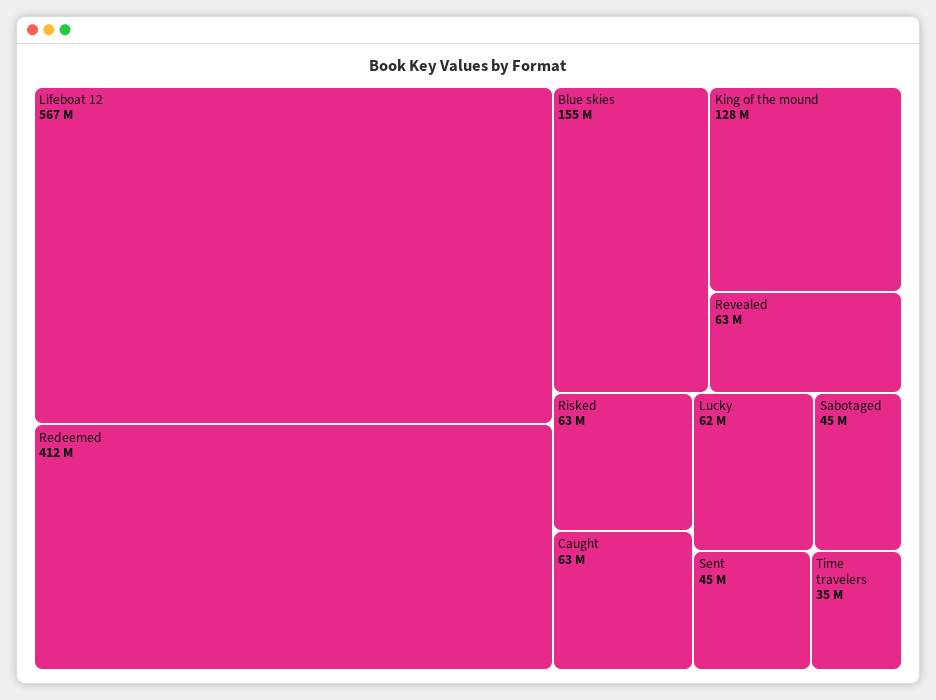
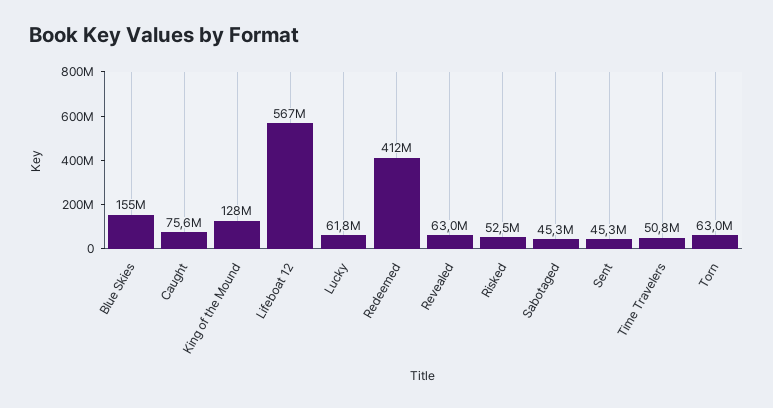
  {
    "Lifeboat 12": 567000000,
    "Redeemed": 412000000,
    "Blue skies": 155000000,
    "King of the mound": 128000000,
    "Revealed": 63000000,
-   "Risked": 63000000,
+   "Risked": 52500000,
-   "Caught": 63000000,
+   "Caught": 75600000,
    "Lucky": 61800000,
    "Sabotaged": 45300000,
    "Sent": 45300000,
-   "Time travelers": 35000000
+   "Time travelers": 50800000,
+   "Torn": 63000000
  }

